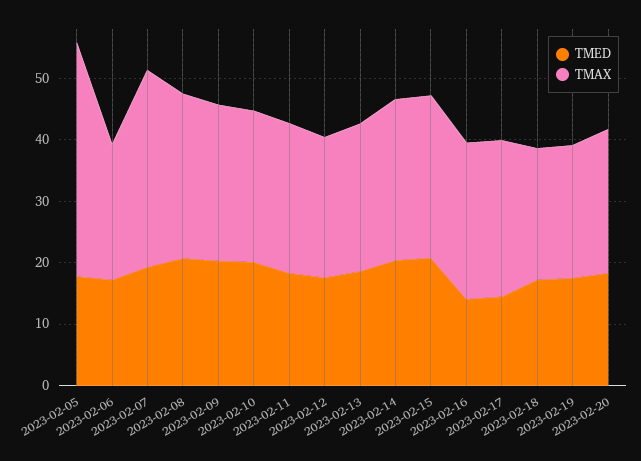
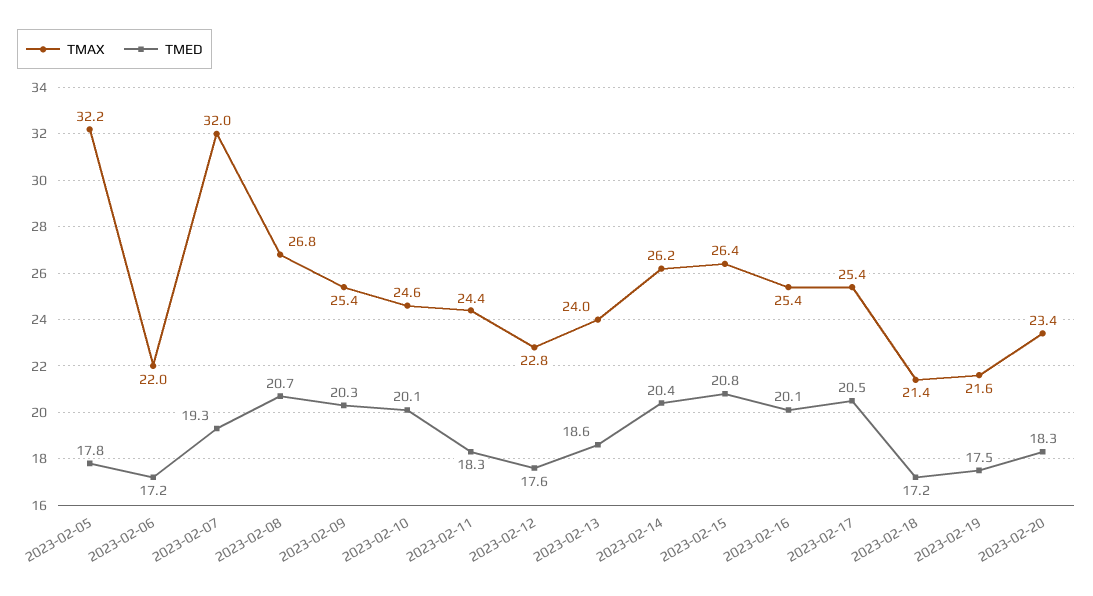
  {
    "TMED": {
      "2023-02-05": 17.8,
      "2023-02-06": 17.2,
      "2023-02-07": 19.3,
      "2023-02-08": 20.7,
      "2023-02-09": 20.3,
      "2023-02-10": 20.1,
      "2023-02-11": 18.3,
      "2023-02-12": 17.6,
      "2023-02-13": 18.6,
      "2023-02-14": 20.4,
      "2023-02-15": 20.8,
-     "2023-02-16": 14,
+     "2023-02-16": 20.1,
-     "2023-02-17": 14,
+     "2023-02-17": 20.5,
      "2023-02-18": 17.2,
      "2023-02-19": 17.5,
      "2023-02-20": 18.3
    },
    "TMAX": {
-     "2023-02-05": 38,
+     "2023-02-05": 32.2,
      "2023-02-06": 22,
      "2023-02-07": 32,
      "2023-02-08": 26.8,
      "2023-02-09": 25.4,
      "2023-02-10": 24.6,
      "2023-02-11": 24.4,
      "2023-02-12": 22.8,
      "2023-02-13": 24,
      "2023-02-14": 26.2,
      "2023-02-15": 26.4,
      "2023-02-16": 25.4,
      "2023-02-17": 25.4,
      "2023-02-18": 21.4,
      "2023-02-19": 21.6,
      "2023-02-20": 23.4
    }
  }

